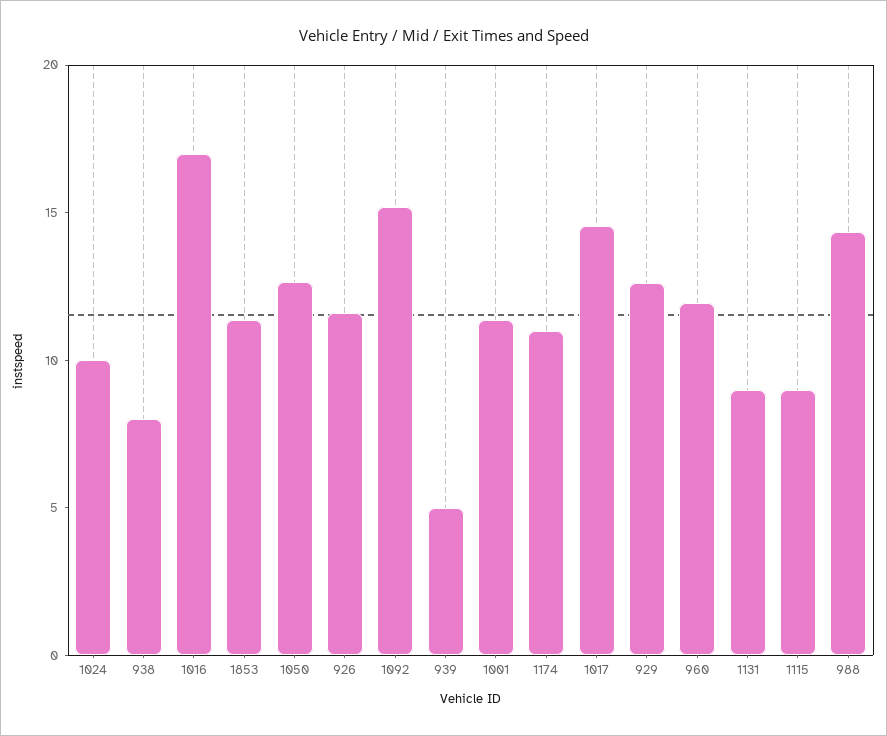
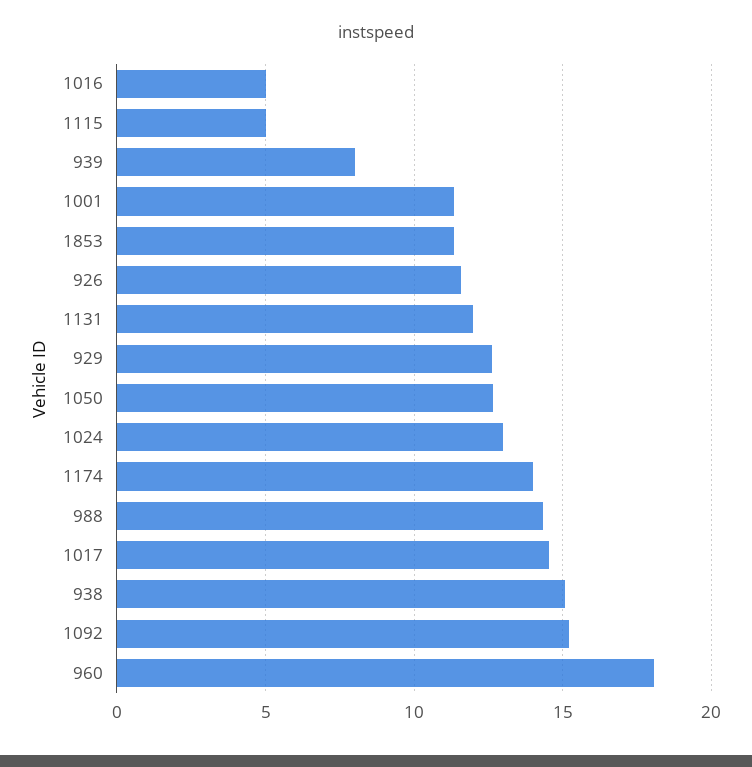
  {
-   "1024": 10,
+   "1024": 13,
-   "938": 8,
+   "938": 15,
-   "1016": 17,
+   "1016": 5,
    "1853": 11.5,
    "1050": 12.5,
    "926": 11.5,
    "1092": 15,
-   "939": 5,
+   "939": 8,
    "1001": 11.5,
-   "1174": 11,
+   "1174": 14,
    "1017": 14.5,
    "929": 12.5,
-   "960": 12,
+   "960": 18,
-   "1131": 9,
+   "1131": 12,
-   "1115": 9,
+   "1115": 5,
    "988": 14.5
  }

